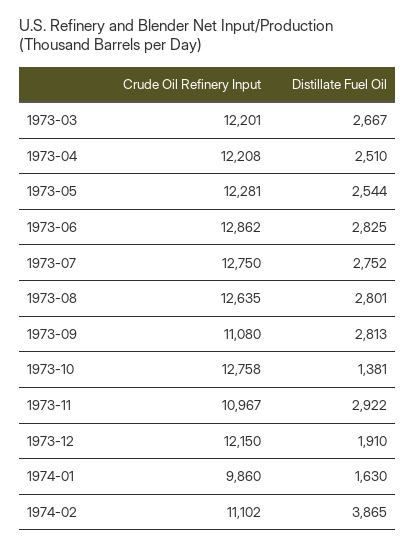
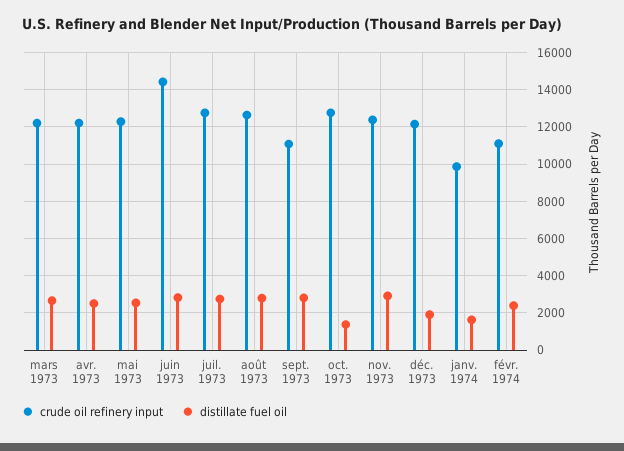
  {
    "Crude Oil Refinery Input": {
      "1973-03": 12201,
      "1973-04": 12208,
      "1973-05": 12281,
-     "1973-06": 12862,
+     "1973-06": 14500,
      "1973-07": 12750,
      "1973-08": 12635,
      "1973-09": 11080,
      "1973-10": 12758,
-     "1973-11": 10967,
+     "1973-11": 12500,
      "1973-12": 12150,
      "1974-01": 9860,
      "1974-02": 11102
    },
    "Distillate Fuel Oil": {
      "1973-03": 2667,
      "1973-04": 2510,
      "1973-05": 2544,
      "1973-06": 2825,
      "1973-07": 2752,
      "1973-08": 2801,
      "1973-09": 2813,
      "1973-10": 1381,
      "1973-11": 2922,
      "1973-12": 1910,
      "1974-01": 1630,
-     "1974-02": 3865
+     "1974-02": 2500
    }
  }

